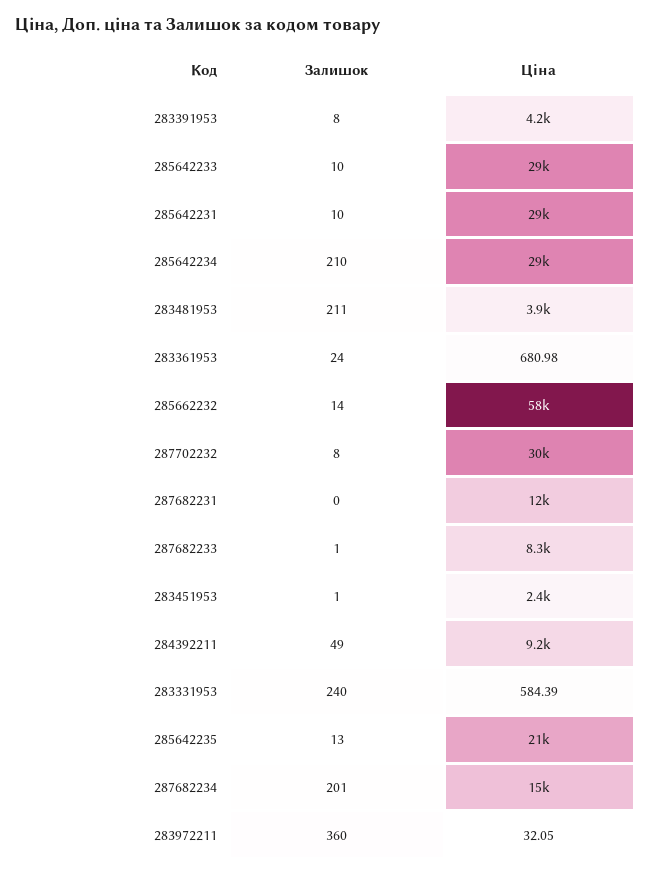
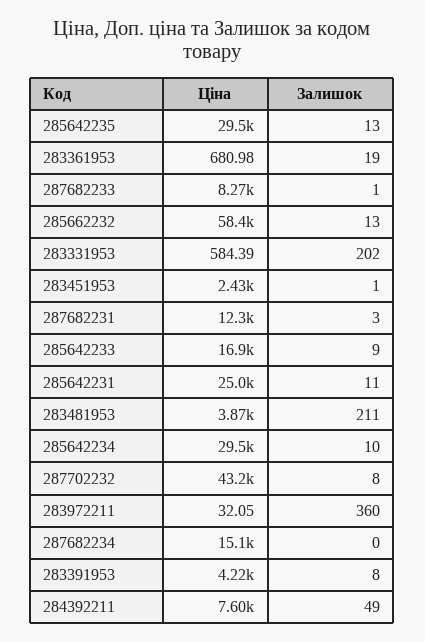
  {
    "Залишок": {
      "283391953": 8,
-     "285642233": 10,
+     "285642233": 9,
-     "285642231": 10,
+     "285642231": 11,
-     "285642234": 210,
+     "285642234": 10,
      "283481953": 211,
-     "283361953": 24,
+     "283361953": 19,
-     "285662232": 14,
+     "285662232": 13,
      "287702232": 8,
-     "287682231": 0,
+     "287682231": 3,
      "287682233": 1,
      "283451953": 1,
      "284392211": 49,
-     "283331953": 240,
+     "283331953": 202,
      "285642235": 13,
-     "287682234": 201,
+     "287682234": 0,
      "283972211": 360
    },
    "Ціна": {
      "283391953": 4220,
-     "285642233": 29000,
+     "285642233": 16900,
-     "285642231": 29000,
+     "285642231": 25000,
      "285642234": 29500,
      "283481953": 3870,
      "283361953": 680.98,
      "285662232": 58400,
-     "287702232": 30000,
+     "287702232": 43200,
      "287682231": 12300,
      "287682233": 8270,
      "283451953": 2430,
-     "284392211": 9200,
+     "284392211": 7600,
      "283331953": 584.39,
-     "285642235": 21000,
+     "285642235": 29500,
      "287682234": 15100,
      "283972211": 32.05
    }
  }

